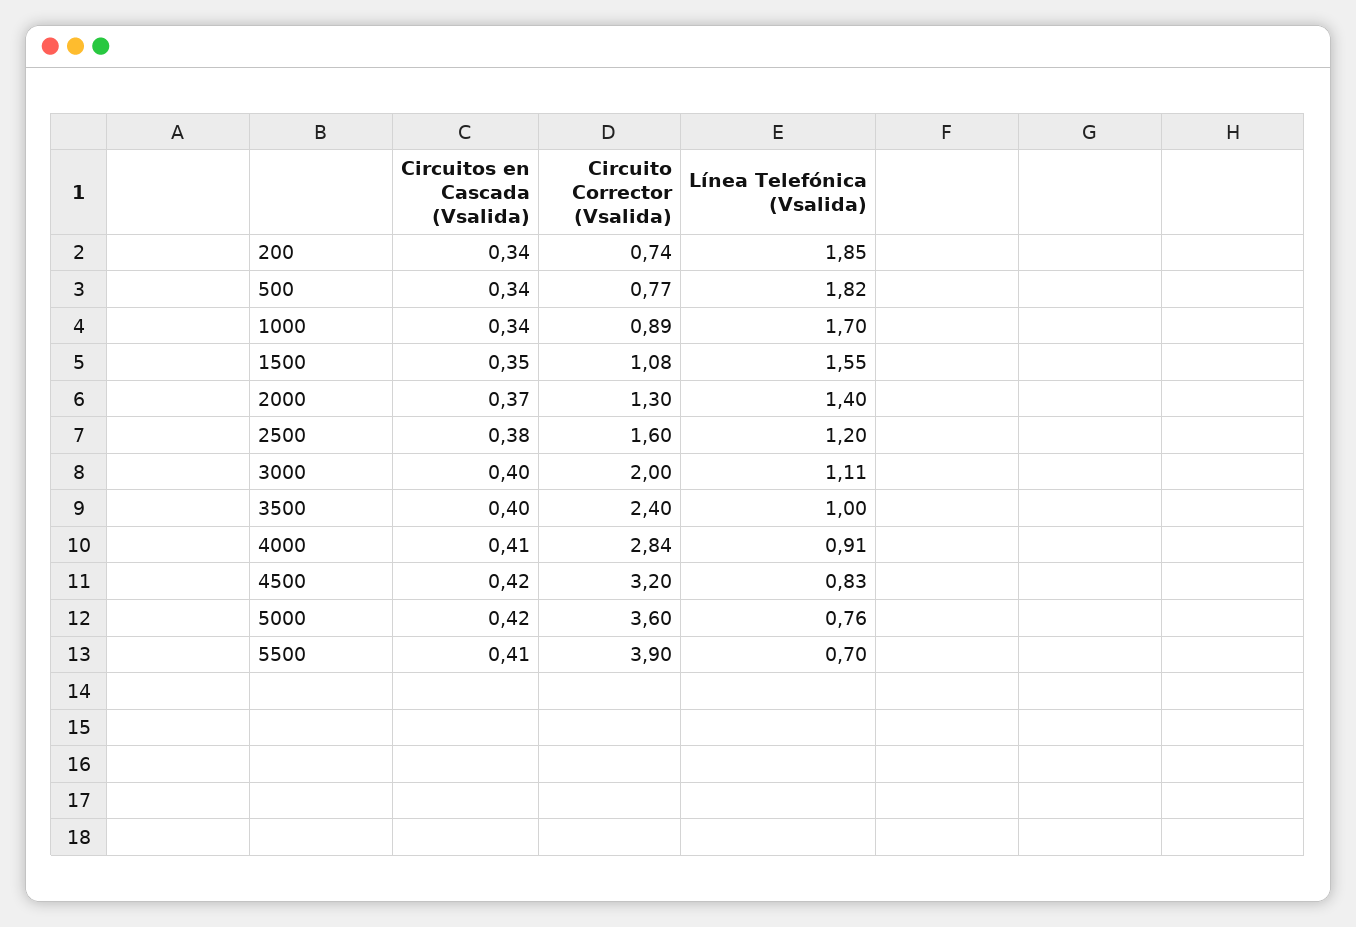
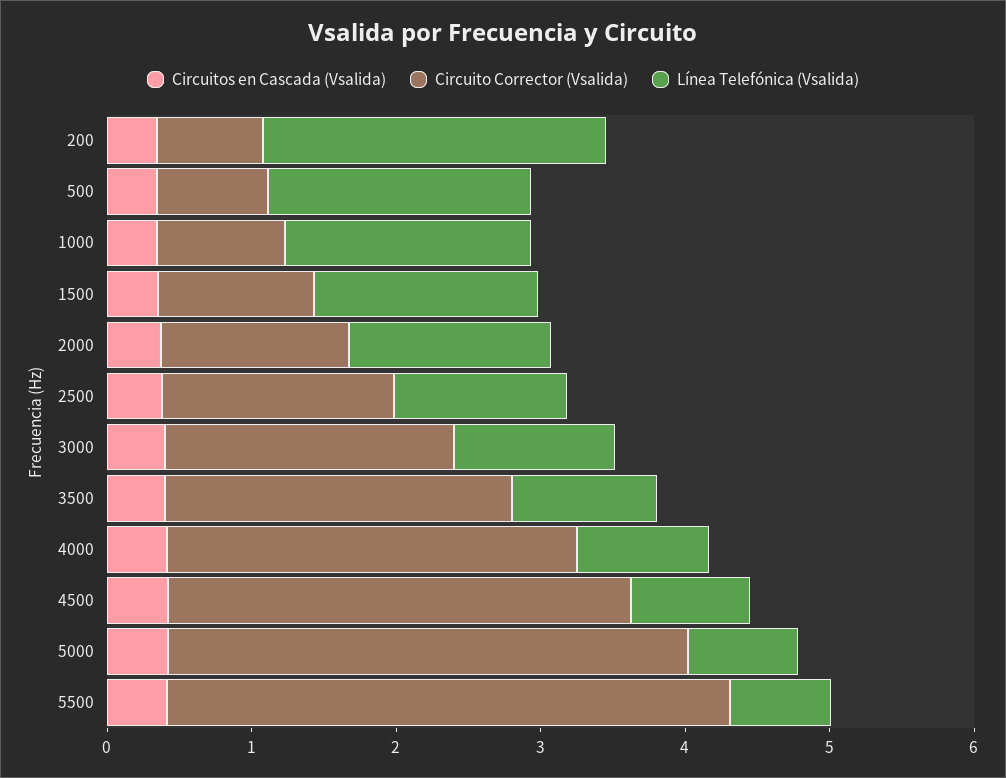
  {
    "Circuitos en Cascada (Vsalida)": {
      "200": 0.34,
      "500": 0.34,
      "1000": 0.34,
      "1500": 0.35,
      "2000": 0.37,
      "2500": 0.38,
      "3000": 0.4,
      "3500": 0.4,
      "4000": 0.41,
      "4500": 0.42,
      "5000": 0.42,
      "5500": 0.41
    },
    "Circuito Corrector (Vsalida)": {
      "200": 0.74,
      "500": 0.77,
      "1000": 0.89,
      "1500": 1.08,
      "2000": 1.3,
      "2500": 1.6,
      "3000": 2,
      "3500": 2.4,
      "4000": 2.84,
      "4500": 3.2,
      "5000": 3.6,
      "5500": 3.9
    },
    "Línea Telefónica (Vsalida)": {
-     "200": 1.85,
+     "200": 2.4,
      "500": 1.82,
      "1000": 1.7,
      "1500": 1.55,
      "2000": 1.4,
      "2500": 1.2,
      "3000": 1.11,
      "3500": 1,
      "4000": 0.91,
      "4500": 0.83,
      "5000": 0.76,
      "5500": 0.7
    }
  }

